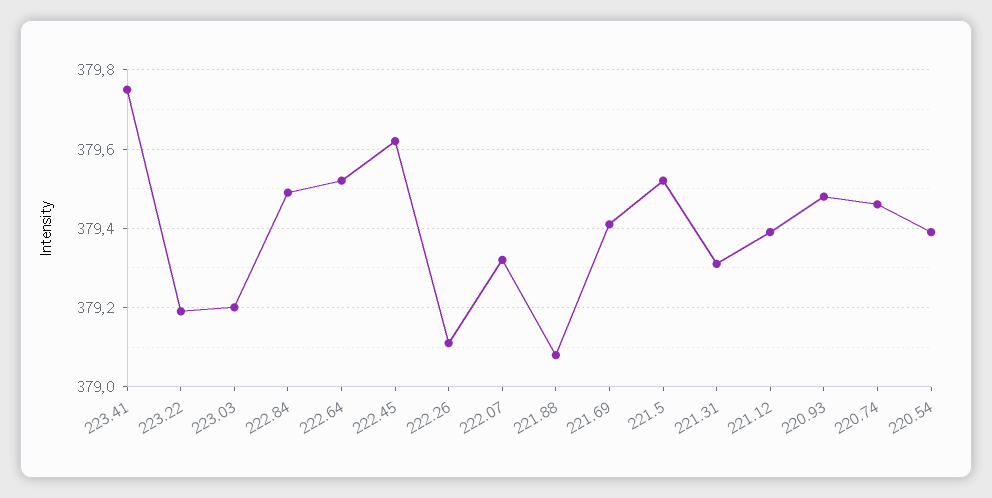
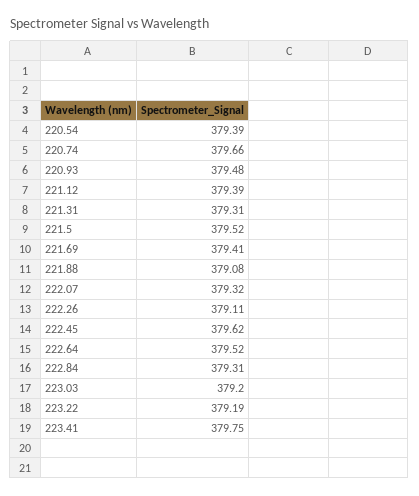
  {
    "223.41": 379.75,
    "223.22": 379.19,
    "223.03": 379.2,
-   "222.84": 379.5,
+   "222.84": 379.31,
    "222.64": 379.52,
    "222.45": 379.62,
    "222.26": 379.11,
    "222.07": 379.32,
    "221.88": 379.08,
    "221.69": 379.41,
    "221.5": 379.52,
    "221.31": 379.31,
    "221.12": 379.39,
    "220.93": 379.48,
-   "220.74": 379.45,
+   "220.74": 379.66,
    "220.54": 379.39
  }

